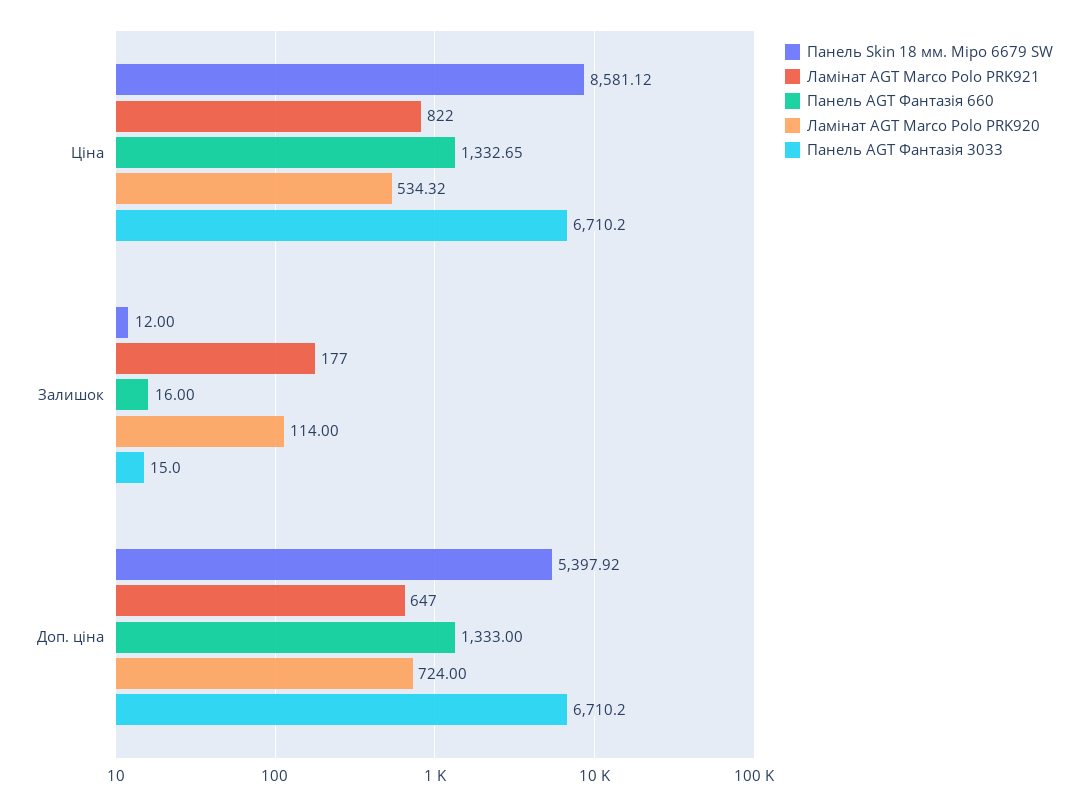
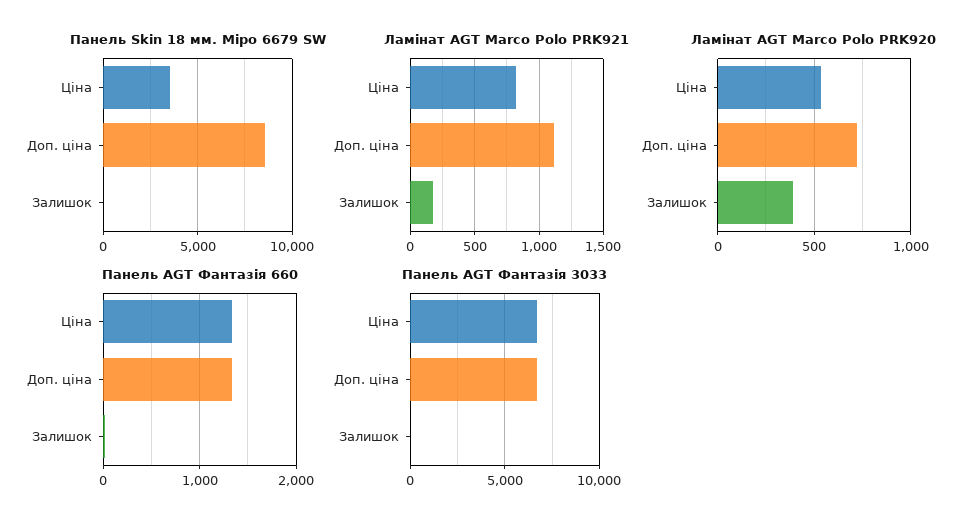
  {
    "Панель Skin 18 мм. Міро 6679 SW": {
-     "Ціна": 8581.12,
+     "Ціна": 3500,
      "Залишок": 12,
-     "Доп. ціна": 5397.92
+     "Доп. ціна": 8500
    },
    "Ламінат AGT Marco Polo PRK921": {
      "Ціна": 822,
      "Залишок": 177,
-     "Доп. ціна": 647
+     "Доп. ціна": 1100
    },
    "Панель AGT Фантазія 660": {
      "Ціна": 1332.65,
      "Залишок": 16,
      "Доп. ціна": 1333
    },
    "Ламінат AGT Marco Polo PRK920": {
      "Ціна": 534.32,
-     "Залишок": 114,
+     "Залишок": 400,
      "Доп. ціна": 724
    },
    "Панель AGT Фантазія 3033": {
      "Ціна": 6710.2,
      "Залишок": 15,
      "Доп. ціна": 6710.2
    }
  }

